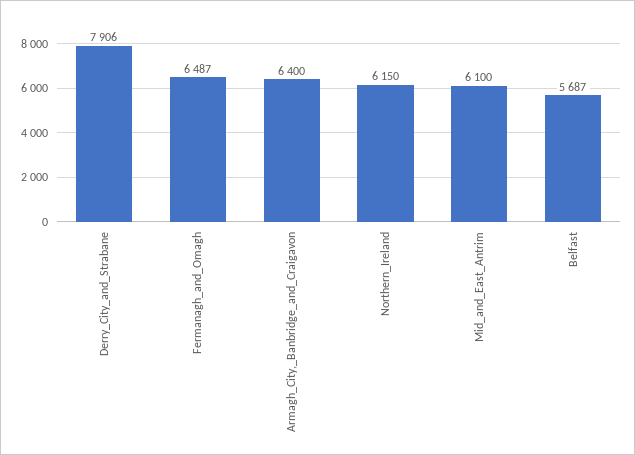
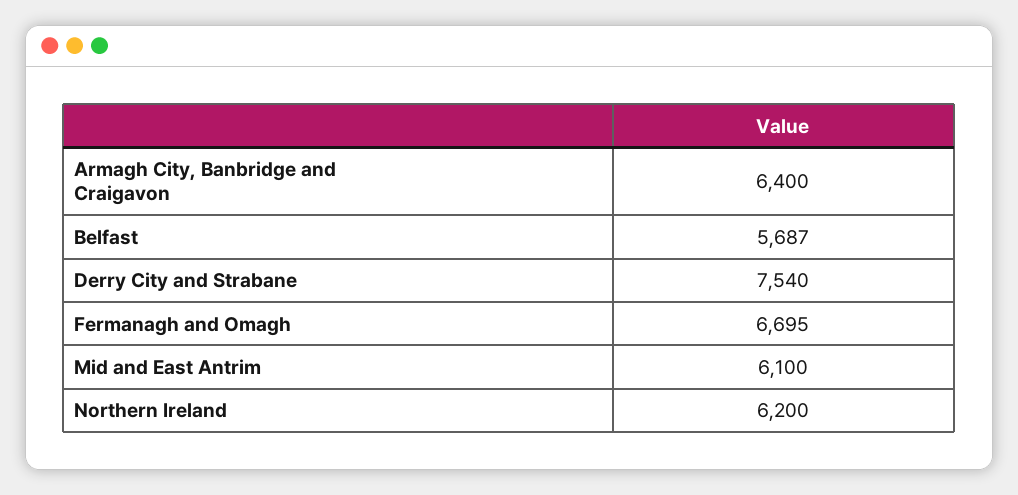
  {
-   "Derry_City_and_Strabane": 7906,
+   "Derry_City_and_Strabane": 7540,
-   "Fermanagh_and_Omagh": 6487,
+   "Fermanagh_and_Omagh": 6695,
    "Armagh_City,_Banbridge_and_Craigavon": 6400,
-   "Northern_Ireland": 6150,
+   "Northern_Ireland": 6200,
    "Mid_and_East_Antrim": 6100,
    "Belfast": 5687
  }

